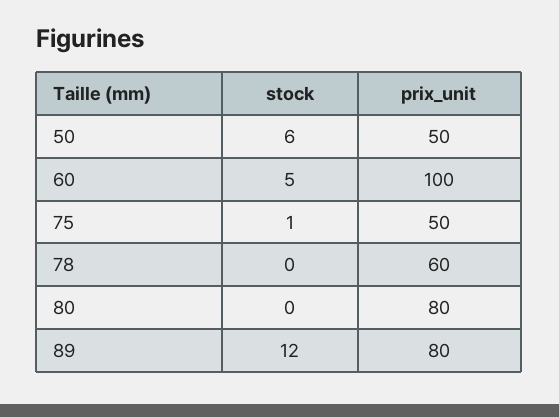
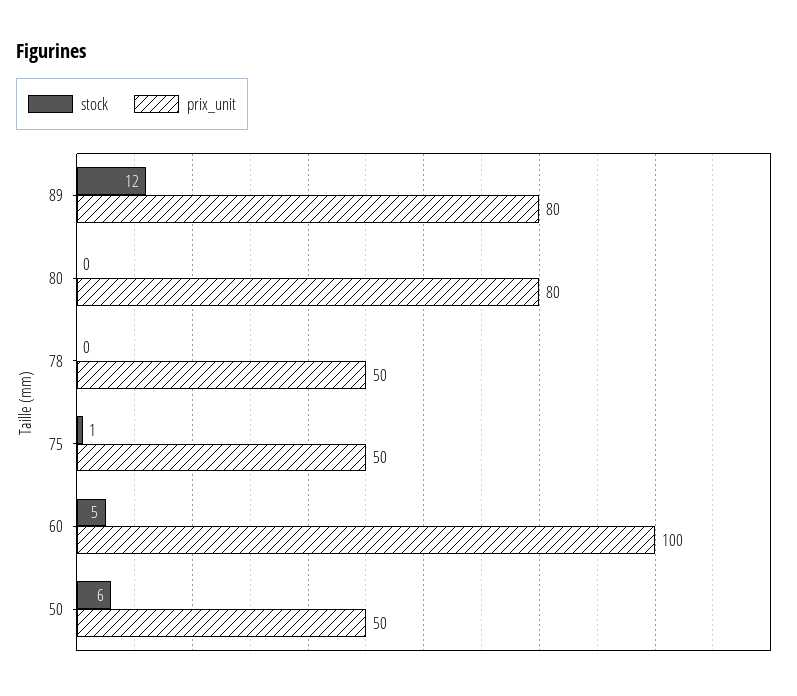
  {
    "stock": {
      "50": 6,
      "60": 5,
      "75": 1,
      "78": 0,
      "80": 0,
      "89": 12
    },
    "prix_unit": {
      "50": 50,
      "60": 100,
      "75": 50,
-     "78": 60,
+     "78": 50,
      "80": 80,
      "89": 80
    }
  }

